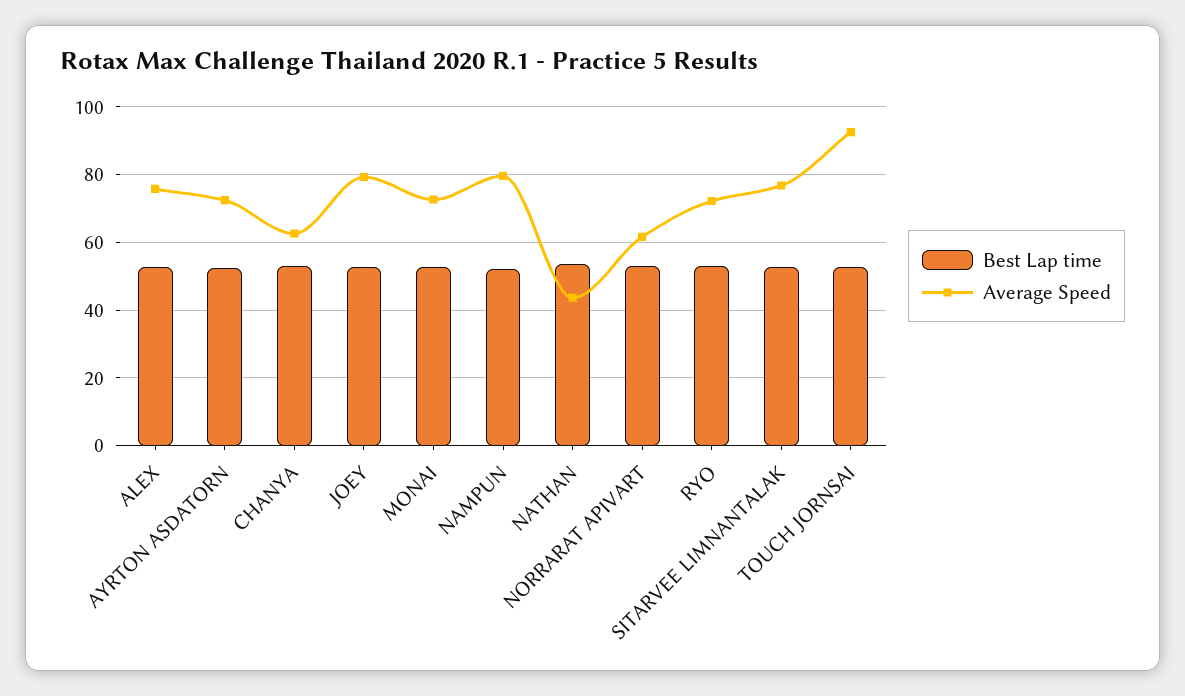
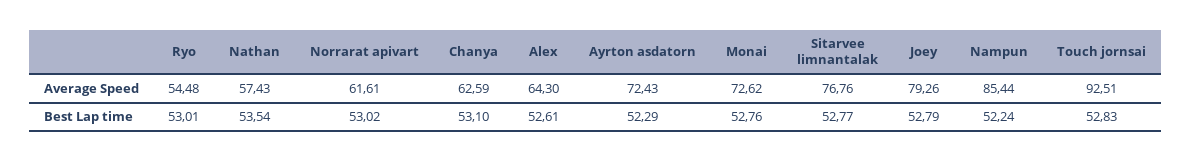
  {
    "Best Lap time": {
      "ALEX": 52.61,
      "AYRTON ASDATORN": 52.29,
      "CHANYA": 53.1,
      "JOEY": 52.79,
      "MONAI": 52.76,
      "NAMPUN": 52.24,
      "NATHAN": 53.54,
      "NORRARAT APIVART": 53.02,
      "RYO": 53.01,
      "SITARVEE LIMNANTALAK": 52.77,
      "TOUCH JORNSAI": 52.83
    },
    "Average Speed": {
-     "ALEX": 76,
+     "ALEX": 64.3,
      "AYRTON ASDATORN": 72.43,
      "CHANYA": 62.59,
      "JOEY": 79.26,
      "MONAI": 72.62,
-     "NAMPUN": 80,
+     "NAMPUN": 85.44,
-     "NATHAN": 44,
+     "NATHAN": 57.43,
      "NORRARAT APIVART": 61.61,
-     "RYO": 72,
+     "RYO": 54.48,
      "SITARVEE LIMNANTALAK": 76.76,
      "TOUCH JORNSAI": 92.51
    }
  }

